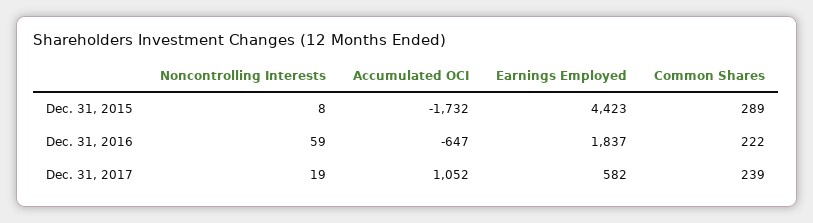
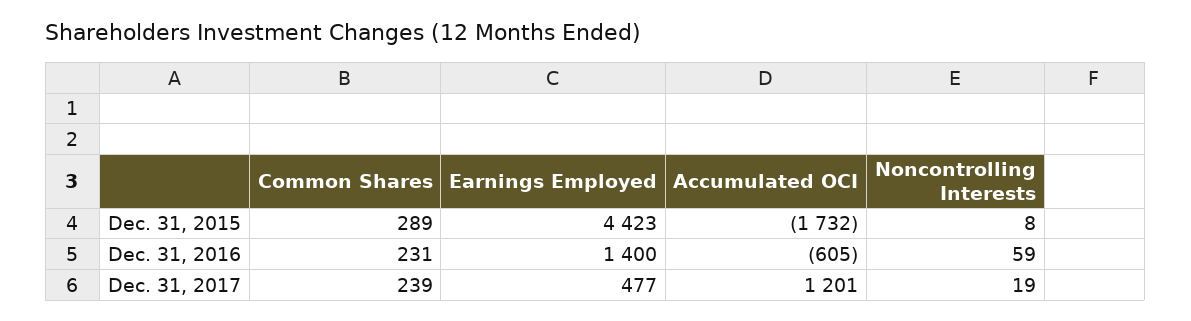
  {
    "Noncontrolling Interests": {
      "Dec. 31, 2015": 8,
      "Dec. 31, 2016": 59,
      "Dec. 31, 2017": 19
    },
    "Accumulated OCI": {
      "Dec. 31, 2015": -1732,
-     "Dec. 31, 2016": -647,
+     "Dec. 31, 2016": -605,
-     "Dec. 31, 2017": 1052
+     "Dec. 31, 2017": 1201
    },
    "Earnings Employed": {
      "Dec. 31, 2015": 4423,
-     "Dec. 31, 2016": 1837,
+     "Dec. 31, 2016": 1400,
-     "Dec. 31, 2017": 582
+     "Dec. 31, 2017": 477
    },
    "Common Shares": {
      "Dec. 31, 2015": 289,
-     "Dec. 31, 2016": 222,
+     "Dec. 31, 2016": 231,
      "Dec. 31, 2017": 239
    }
  }

